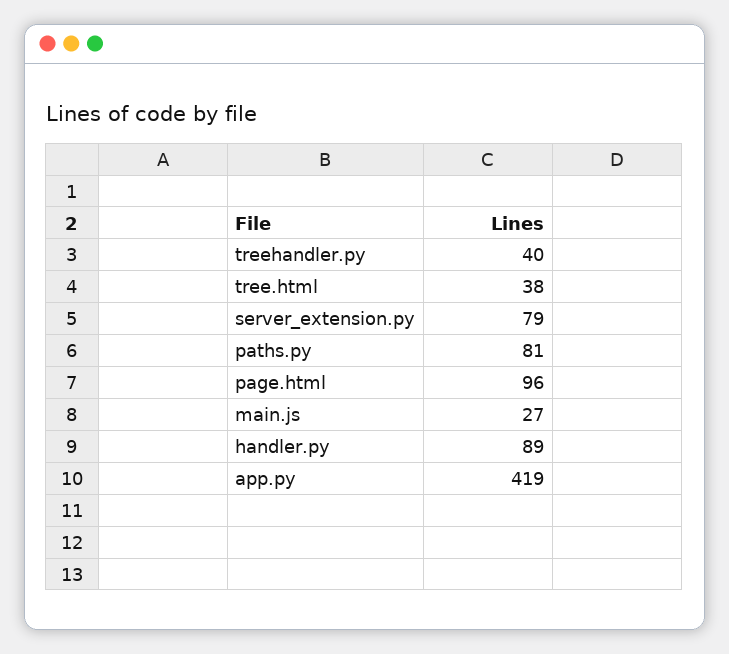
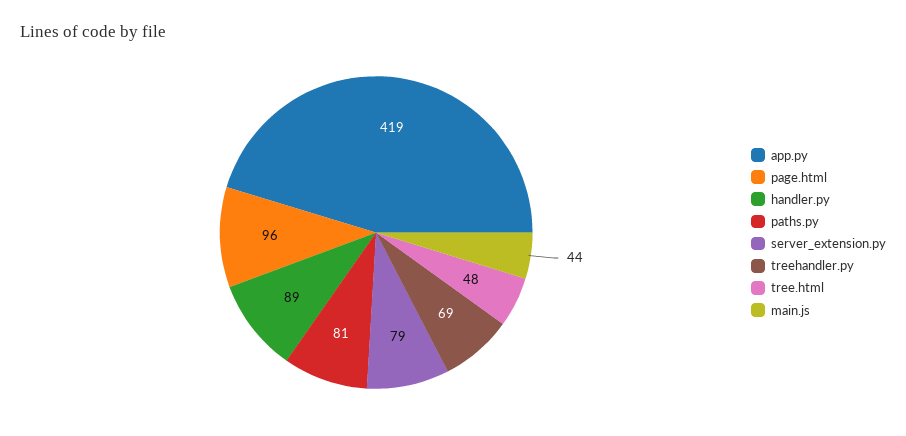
  {
-   "treehandler.py": 40,
+   "treehandler.py": 69,
-   "tree.html": 38,
+   "tree.html": 48,
    "server_extension.py": 79,
    "paths.py": 81,
    "page.html": 96,
-   "main.js": 27,
+   "main.js": 44,
    "handler.py": 89,
    "app.py": 419
  }

